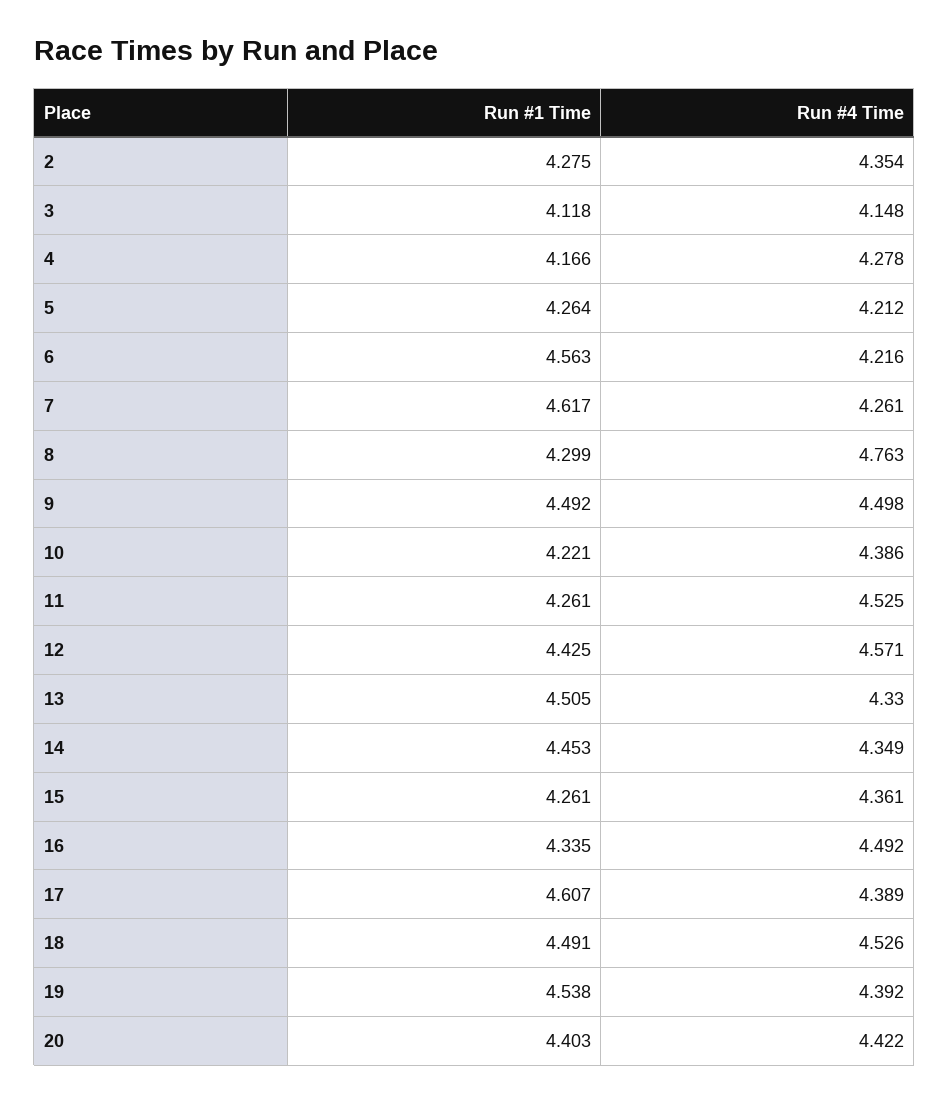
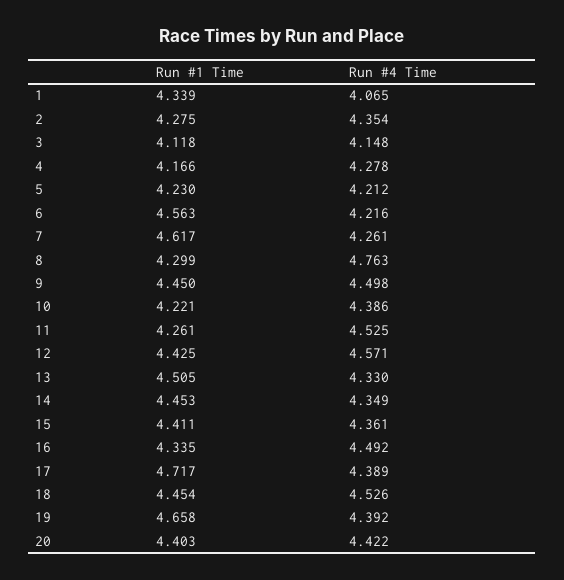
  {
    "Run #1 Time": {
      "2": 4.275,
      "3": 4.118,
      "4": 4.166,
-     "5": 4.264,
+     "5": 4.23,
      "6": 4.563,
      "7": 4.617,
      "8": 4.299,
-     "9": 4.492,
+     "9": 4.45,
      "10": 4.221,
      "11": 4.261,
      "12": 4.425,
      "13": 4.505,
      "14": 4.453,
-     "15": 4.261,
+     "15": 4.411,
      "16": 4.335,
-     "17": 4.607,
+     "17": 4.717,
-     "18": 4.491,
+     "18": 4.454,
-     "19": 4.538,
+     "19": 4.658,
-     "20": 4.403
+     "20": 4.403,
+     "1": 4.339
    },
    "Run #4 Time": {
      "2": 4.354,
      "3": 4.148,
      "4": 4.278,
      "5": 4.212,
      "6": 4.216,
      "7": 4.261,
      "8": 4.763,
      "9": 4.498,
      "10": 4.386,
      "11": 4.525,
      "12": 4.571,
      "13": 4.33,
      "14": 4.349,
      "15": 4.361,
      "16": 4.492,
      "17": 4.389,
      "18": 4.526,
      "19": 4.392,
-     "20": 4.422
+     "20": 4.422,
+     "1": 4.065
    }
  }

